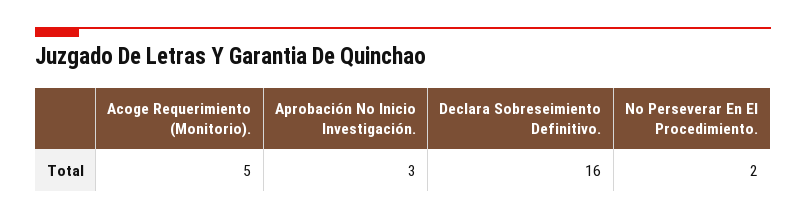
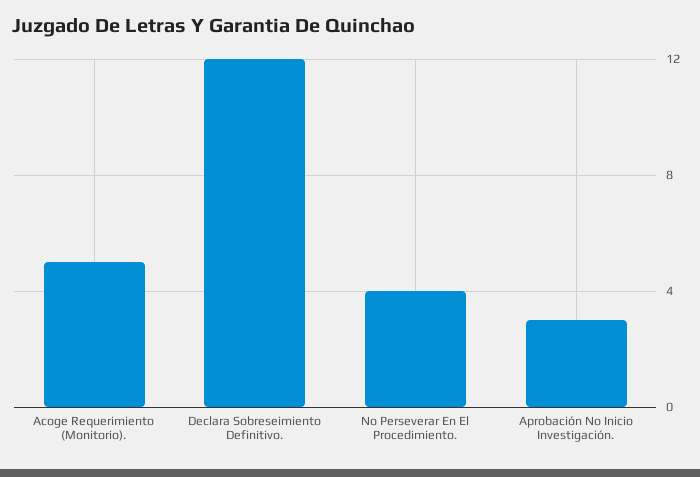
  {
    "Acoge Requerimiento (Monitorio).": 5,
    "Aprobación No Inicio Investigación.": 3,
-   "Declara Sobreseimiento Definitivo.": 16,
+   "Declara Sobreseimiento Definitivo.": 12,
-   "No Perseverar En El Procedimiento.": 2
+   "No Perseverar En El Procedimiento.": 4
  }

